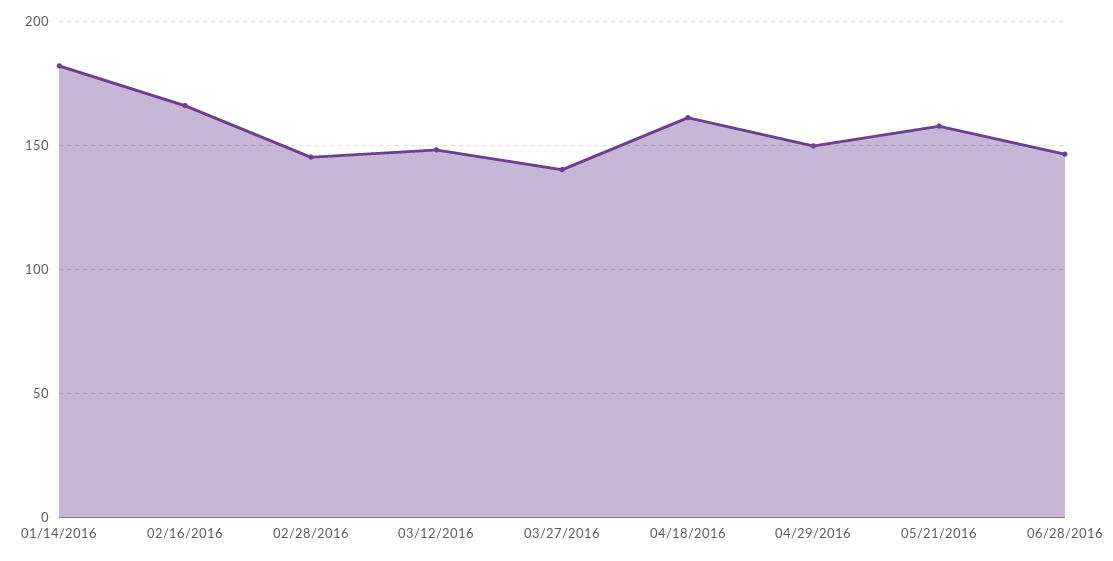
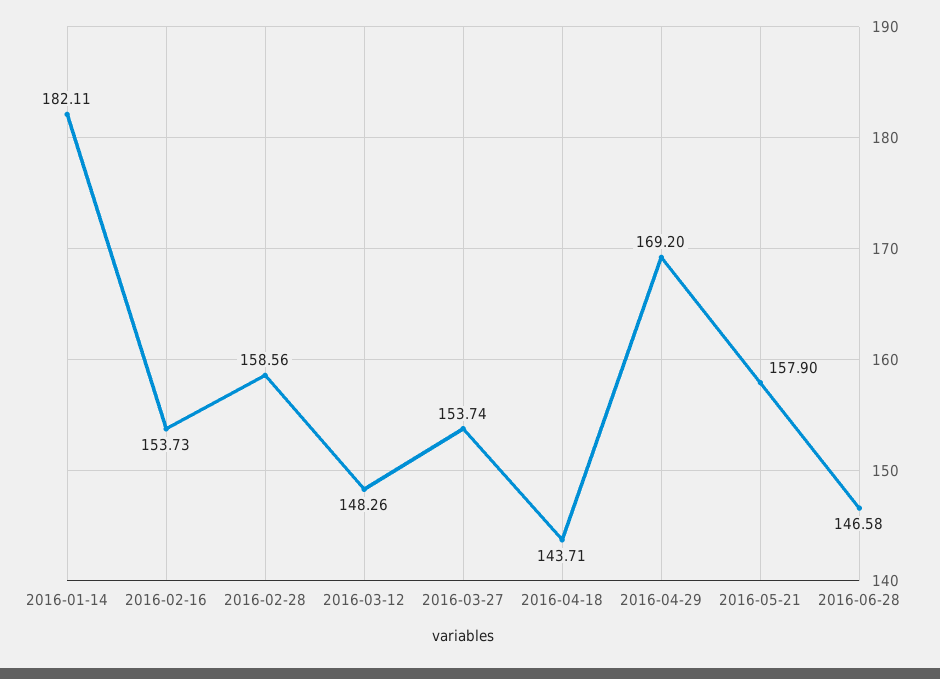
  {
    "01/14/2016": 182.11,
-   "02/16/2016": 165,
+   "02/16/2016": 153.73,
-   "02/28/2016": 145,
+   "02/28/2016": 158.56,
    "03/12/2016": 148.26,
-   "03/27/2016": 140,
+   "03/27/2016": 153.74,
-   "04/18/2016": 160,
+   "04/18/2016": 143.71,
-   "04/29/2016": 150,
+   "04/29/2016": 169.2,
    "05/21/2016": 157.9,
    "06/28/2016": 146.58
  }

